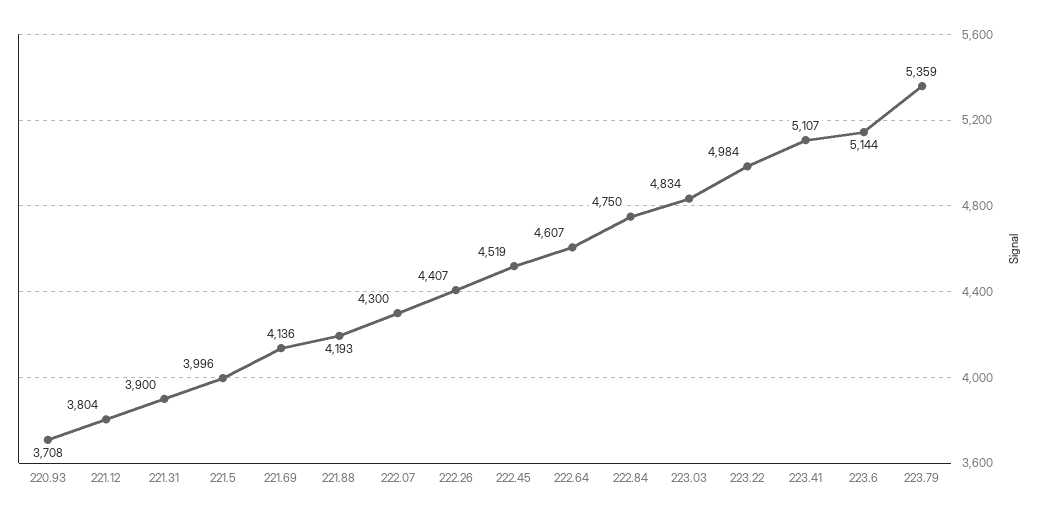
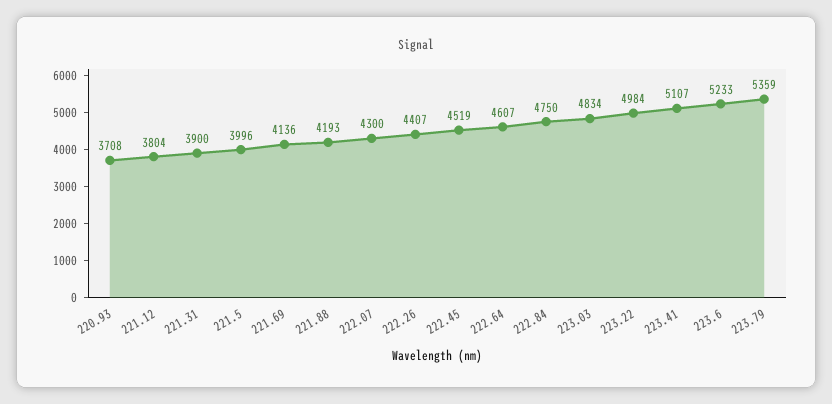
  {
    "220.93": 3708,
    "221.12": 3804,
    "221.31": 3900,
    "221.5": 3996,
    "221.69": 4136,
    "221.88": 4193,
    "222.07": 4300,
    "222.26": 4407,
    "222.45": 4519,
    "222.64": 4607,
    "222.84": 4750,
    "223.03": 4834,
    "223.22": 4984,
    "223.41": 5107,
-   "223.6": 5144,
+   "223.6": 5233,
    "223.79": 5359
  }

